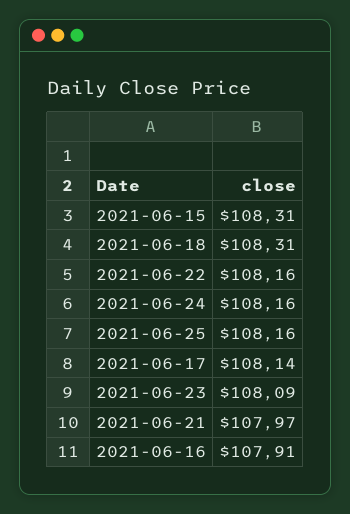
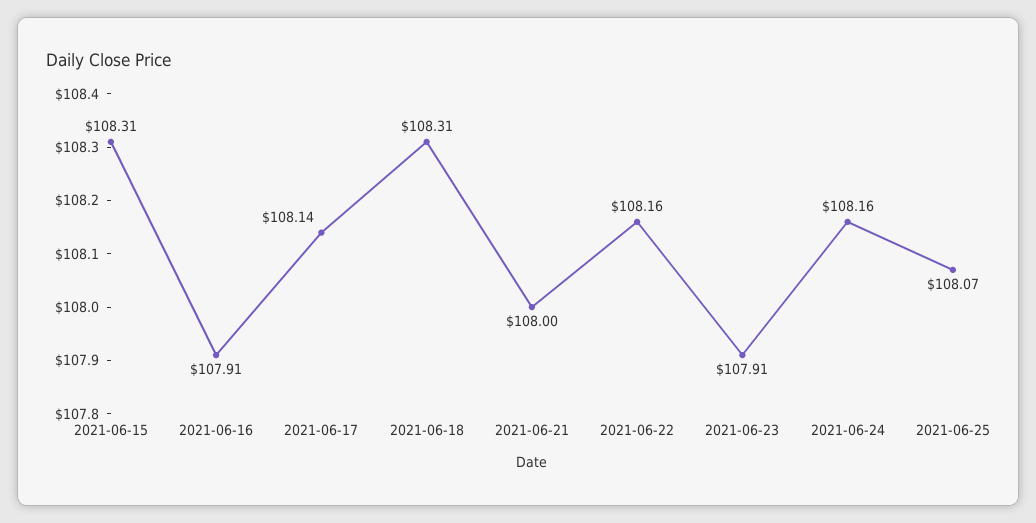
  {
    "2021-06-15": 108.31,
    "2021-06-18": 108.31,
    "2021-06-22": 108.16,
    "2021-06-24": 108.16,
-   "2021-06-25": 108.16,
+   "2021-06-25": 108.07,
    "2021-06-17": 108.14,
-   "2021-06-23": 108.09,
+   "2021-06-23": 107.91,
-   "2021-06-21": 107.97,
+   "2021-06-21": 108,
    "2021-06-16": 107.91
  }

